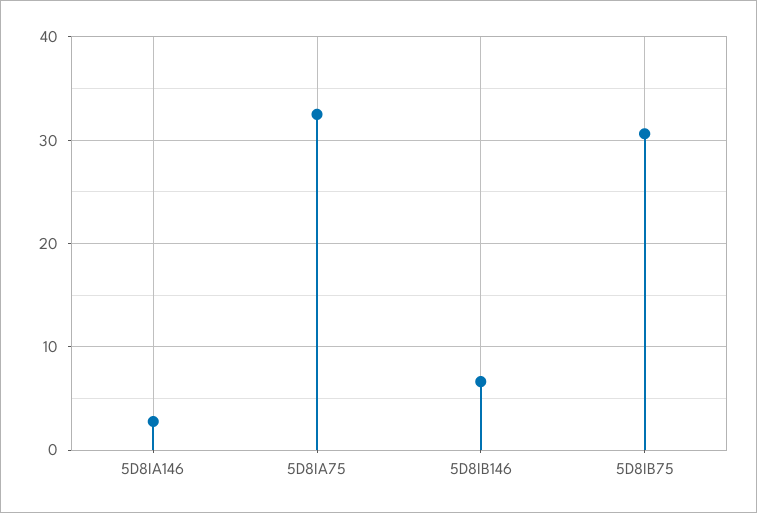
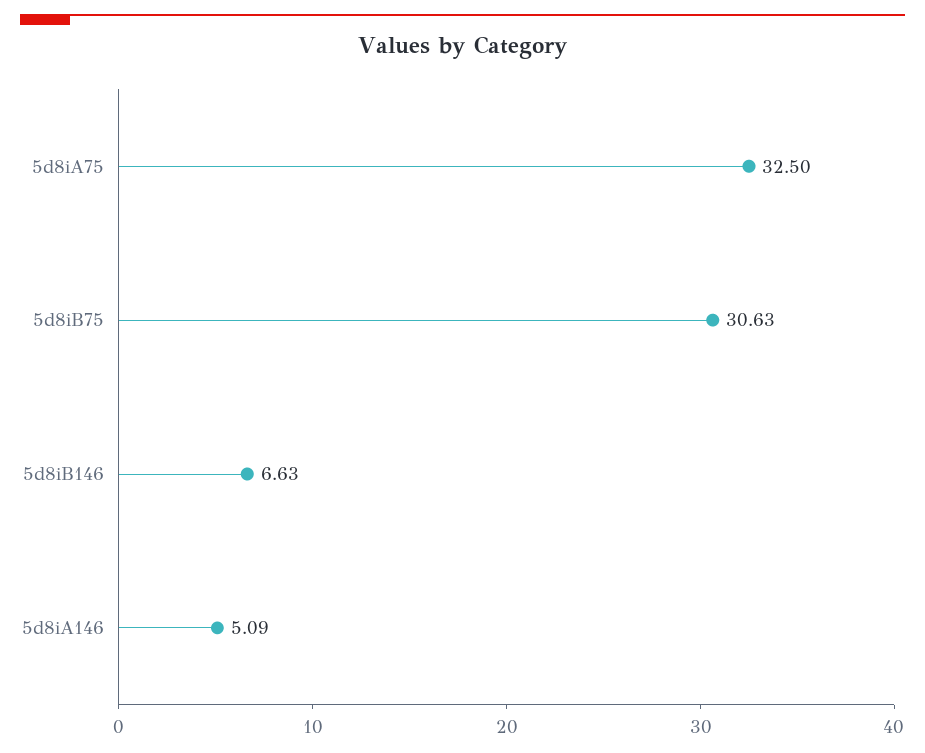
  {
-   "5D8IA146": 3,
+   "5D8IA146": 5.09,
    "5D8IA75": 32.5,
    "5D8IB146": 6.63,
    "5D8IB75": 30.63
  }

